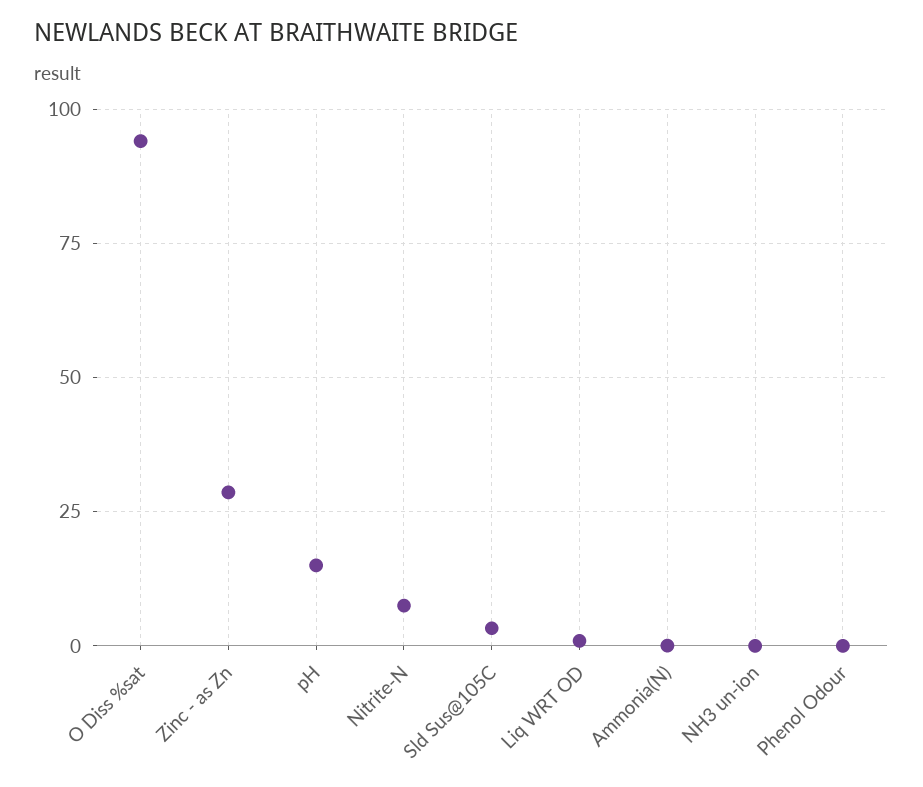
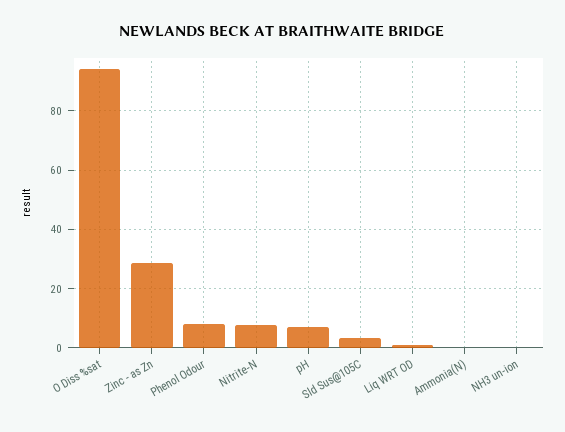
  {
    "O Diss %sat": 95,
    "Zinc - as Zn": 27.5,
-   "pH": 15,
+   "pH": 7.5,
    "Nitrite-N": 7.5,
    "Sld Sus@105C": 2.5,
    "Liq WRT OD": 0,
    "Ammonia(N)": 0,
    "NH3 un-ion": 0,
-   "Phenol Odour": 0
+   "Phenol Odour": 7.5
  }

